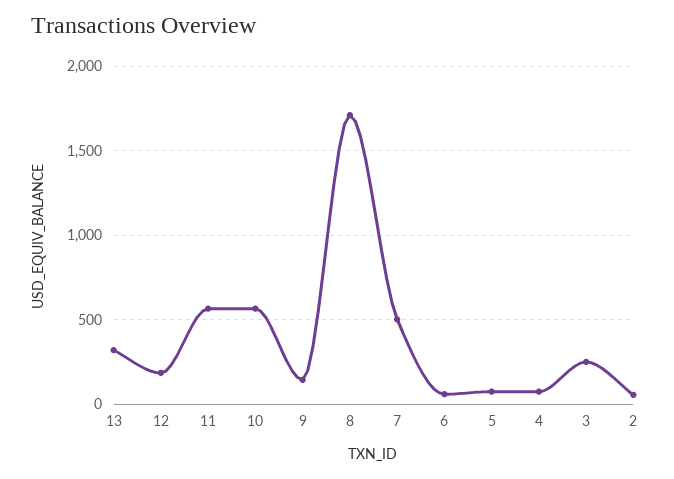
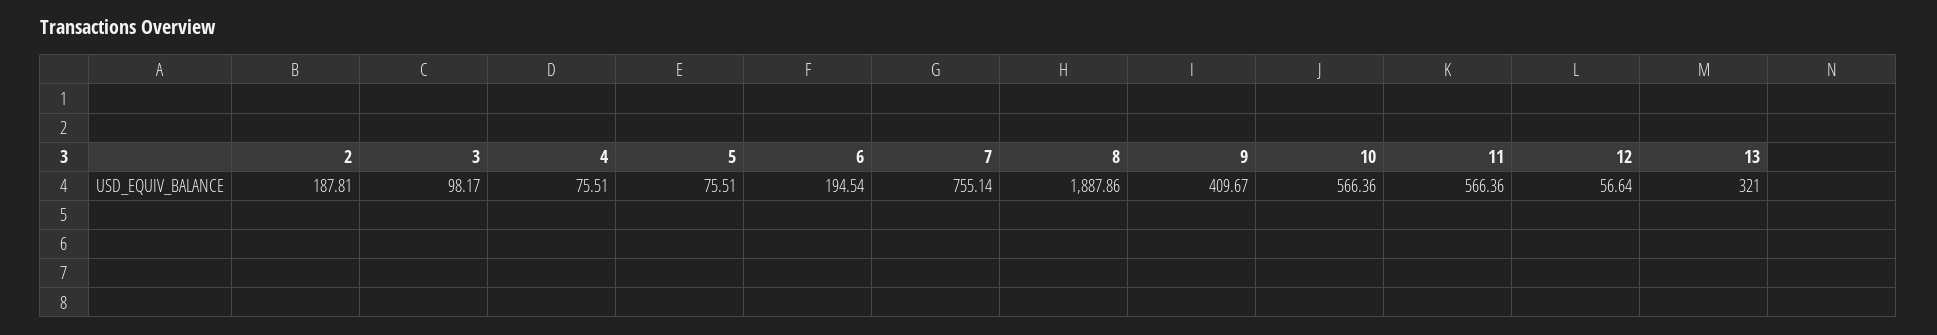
  {
    "13": 321,
-   "12": 200,
+   "12": 56.64,
    "11": 566.36,
    "10": 566.36,
-   "9": 150,
+   "9": 409.67,
-   "8": 1700,
+   "8": 1887.86,
-   "7": 500,
+   "7": 755.14,
-   "6": 50,
+   "6": 194.54,
    "5": 75.51,
    "4": 75.51,
-   "3": 250,
+   "3": 98.17,
-   "2": 50
+   "2": 187.81
  }

